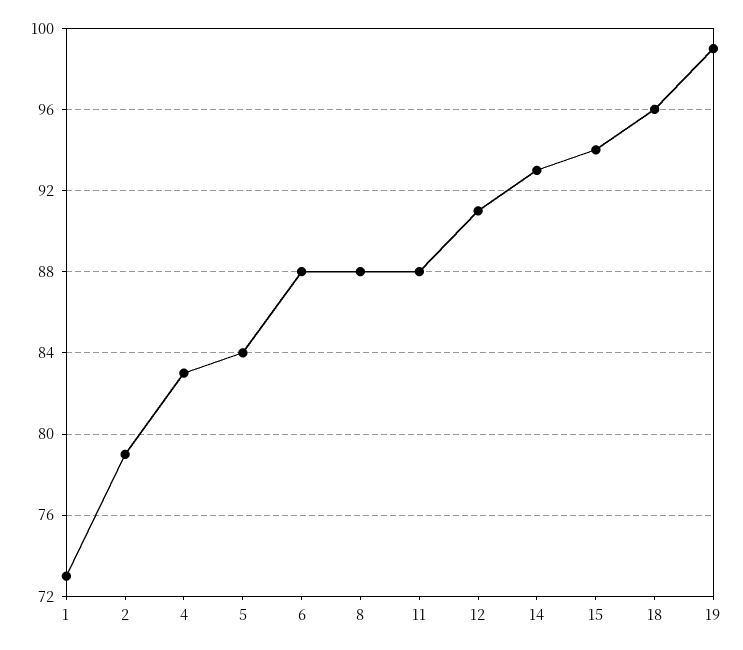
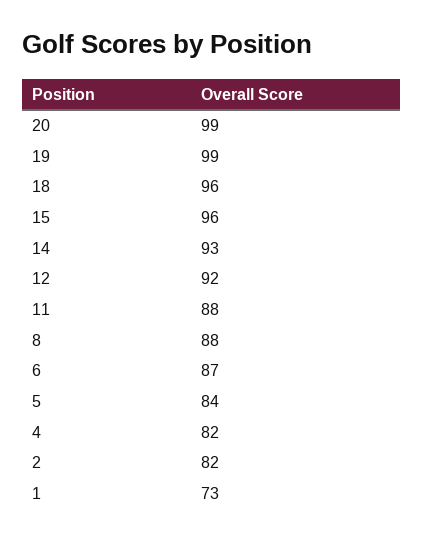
  {
    "1": 73,
-   "2": 79,
+   "2": 82,
-   "4": 83,
+   "4": 82,
    "5": 84,
-   "6": 88,
+   "6": 87,
    "8": 88,
    "11": 88,
-   "12": 91,
+   "12": 92,
    "14": 93,
-   "15": 94,
+   "15": 96,
    "18": 96,
-   "19": 99
+   "19": 99,
+   "20": 99
  }

